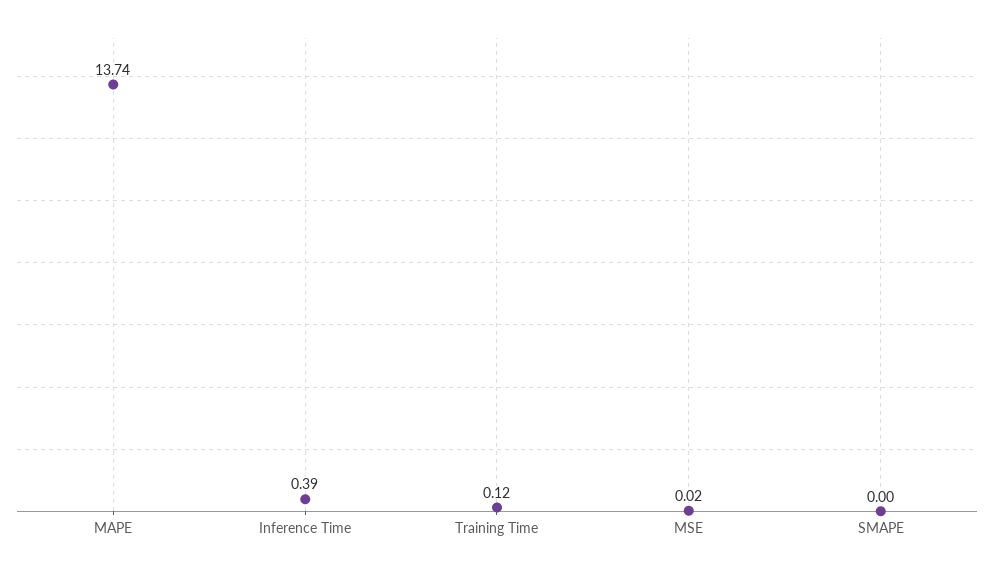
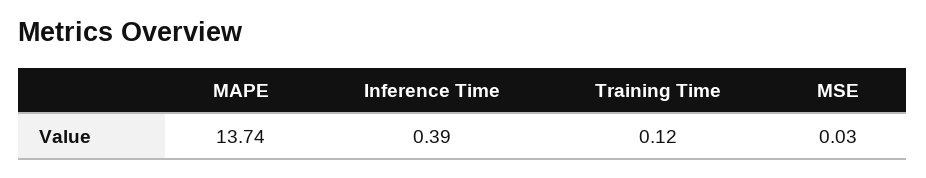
  {
    "MAPE": 13.74,
    "Inference Time": 0.39,
    "Training Time": 0.12,
-   "MSE": 0.02,
+   "MSE": 0.03
-   "SMAPE": 0
  }

